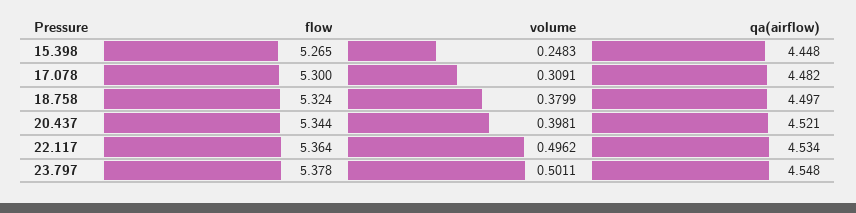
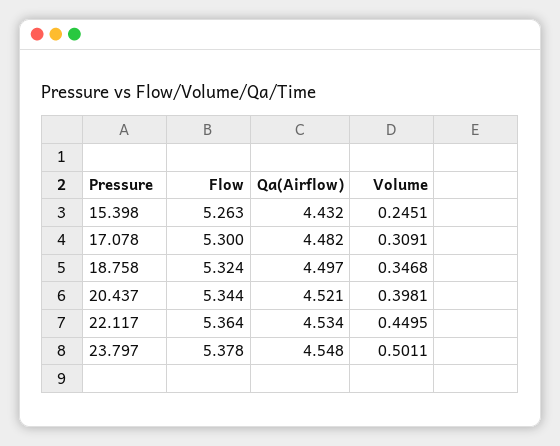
  {
    "flow": {
-     "15.398": 5.265,
+     "15.398": 5.263,
      "17.078": 5.3,
      "18.758": 5.324,
      "20.437": 5.344,
      "22.117": 5.364,
      "23.797": 5.378
    },
    "volume": {
-     "15.398": 0.2483,
+     "15.398": 0.2451,
      "17.078": 0.3091,
-     "18.758": 0.3799,
+     "18.758": 0.3468,
      "20.437": 0.3981,
-     "22.117": 0.4962,
+     "22.117": 0.4495,
      "23.797": 0.5011
    },
    "qa(airflow)": {
-     "15.398": 4.448,
+     "15.398": 4.432,
      "17.078": 4.482,
      "18.758": 4.497,
      "20.437": 4.521,
      "22.117": 4.534,
      "23.797": 4.548
    }
  }

